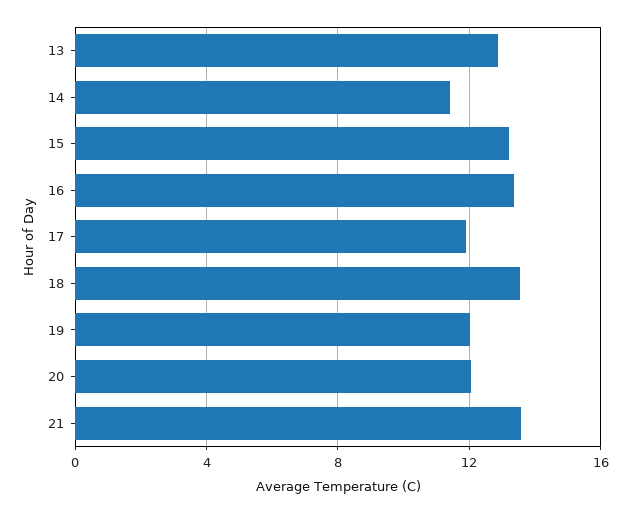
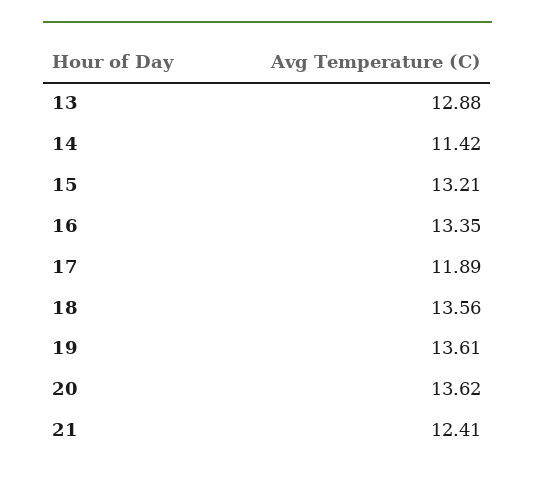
  {
    "13": 12.88,
    "14": 11.42,
    "15": 13.21,
    "16": 13.35,
    "17": 11.89,
    "18": 13.56,
-   "19": 12,
+   "19": 13.61,
-   "20": 12,
+   "20": 13.62,
-   "21": 13.5
+   "21": 12.41
  }

